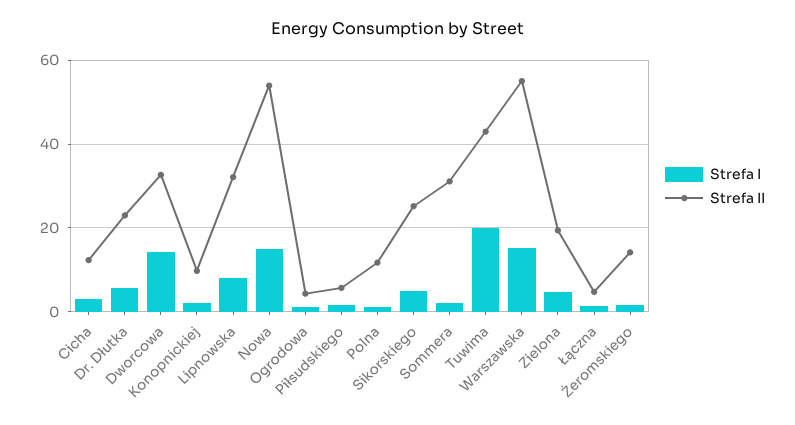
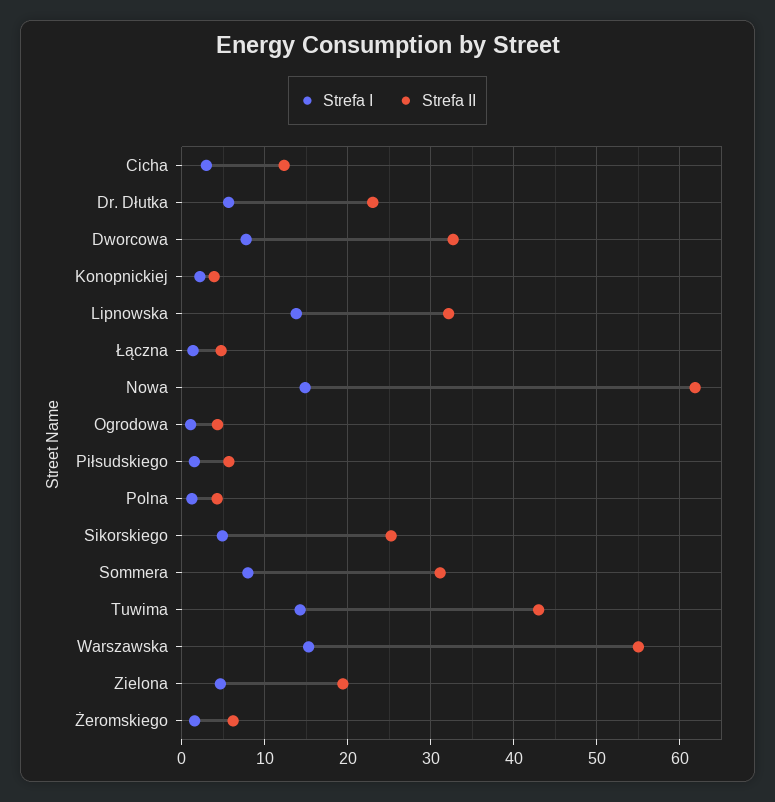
  {
    "Strefa I": {
      "Cicha": 3,
      "Dr. Dłutka": 6,
-     "Dworcowa": 14,
+     "Dworcowa": 8,
      "Konopnickiej": 2,
-     "Lipnowska": 8,
+     "Lipnowska": 14,
      "Nowa": 15,
      "Ogrodowa": 1,
      "Piłsudskiego": 2,
      "Polna": 1,
      "Sikorskiego": 5,
-     "Sommera": 2,
+     "Sommera": 8,
-     "Tuwima": 20,
+     "Tuwima": 14,
      "Warszawska": 15,
      "Zielona": 5,
      "Łączna": 1,
      "Żeromskiego": 2
    },
    "Strefa II": {
      "Cicha": 12,
      "Dr. Dłutka": 23,
      "Dworcowa": 33,
-     "Konopnickiej": 10,
+     "Konopnickiej": 4,
      "Lipnowska": 32,
-     "Nowa": 54,
+     "Nowa": 62,
      "Ogrodowa": 4,
      "Piłsudskiego": 6,
-     "Polna": 12,
+     "Polna": 4,
      "Sikorskiego": 25,
      "Sommera": 31,
      "Tuwima": 43,
      "Warszawska": 55,
      "Zielona": 19,
      "Łączna": 5,
-     "Żeromskiego": 14
+     "Żeromskiego": 6
    }
  }

